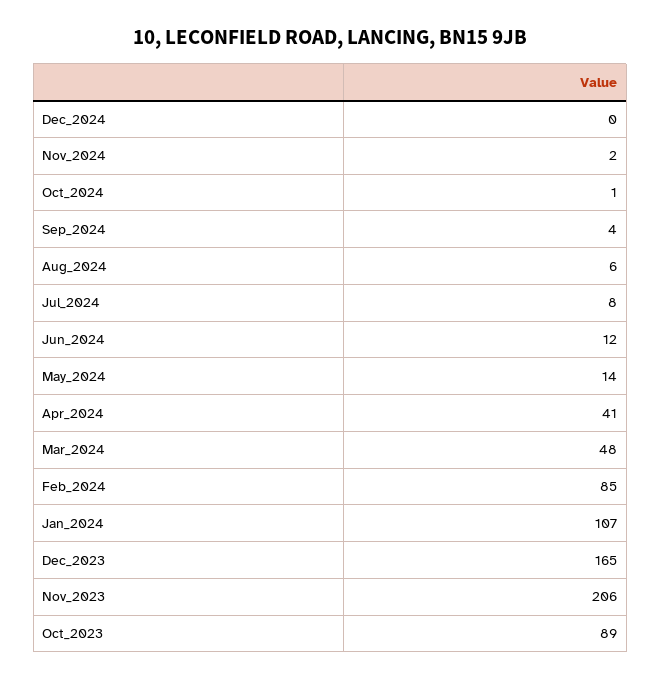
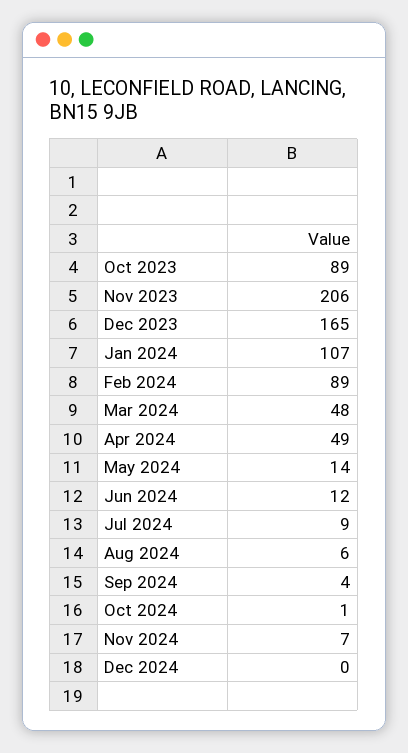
  {
    "Dec_2024": 0,
-   "Nov_2024": 2,
+   "Nov_2024": 7,
    "Oct_2024": 1,
    "Sep_2024": 4,
    "Aug_2024": 6,
-   "Jul_2024": 8,
+   "Jul_2024": 9,
    "Jun_2024": 12,
    "May_2024": 14,
-   "Apr_2024": 41,
+   "Apr_2024": 49,
    "Mar_2024": 48,
-   "Feb_2024": 85,
+   "Feb_2024": 89,
    "Jan_2024": 107,
    "Dec_2023": 165,
    "Nov_2023": 206,
    "Oct_2023": 89
  }

